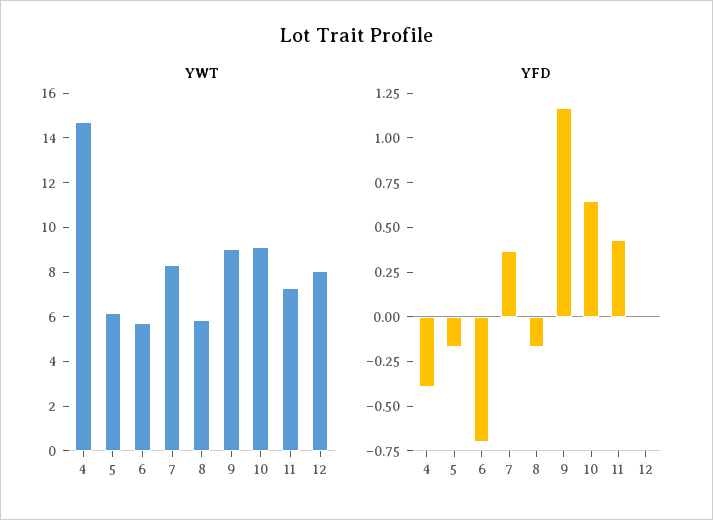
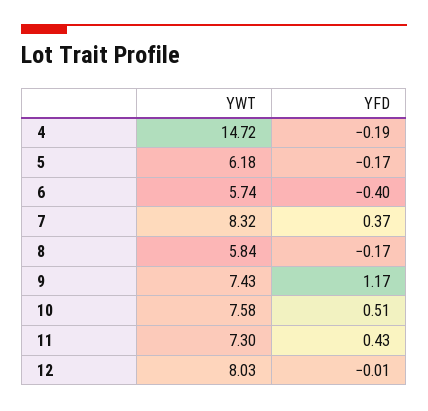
  {
    "YWT": {
      "4": 14.72,
      "5": 6.18,
      "6": 5.74,
      "7": 8.32,
      "8": 5.84,
-     "9": 9,
+     "9": 7.43,
-     "10": 9,
+     "10": 7.58,
      "11": 7.3,
      "12": 8.03
    },
    "YFD": {
-     "4": -0.4,
+     "4": -0.19,
      "5": -0.17,
-     "6": -0.7,
+     "6": -0.4,
      "7": 0.37,
      "8": -0.17,
      "9": 1.17,
-     "10": 0.65,
+     "10": 0.51,
      "11": 0.43,
      "12": -0.01
    }
  }

